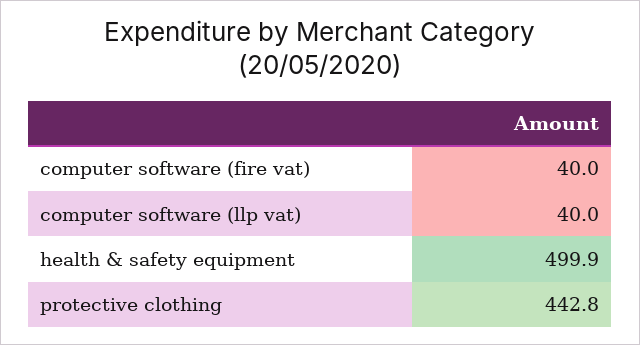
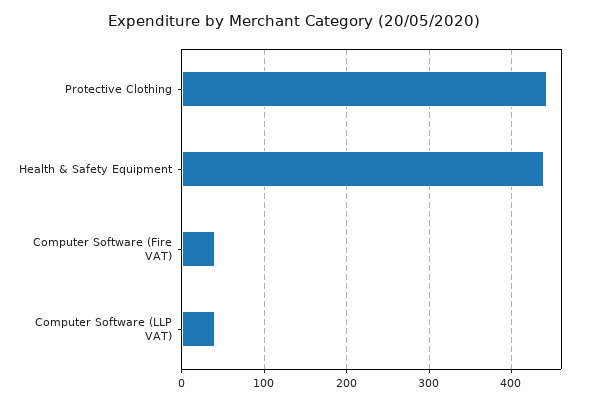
  {
    "computer software (fire vat)": 40,
    "computer software (llp vat)": 40,
-   "health & safety equipment": 499.9,
+   "health & safety equipment": 440,
    "protective clothing": 442.8
  }

